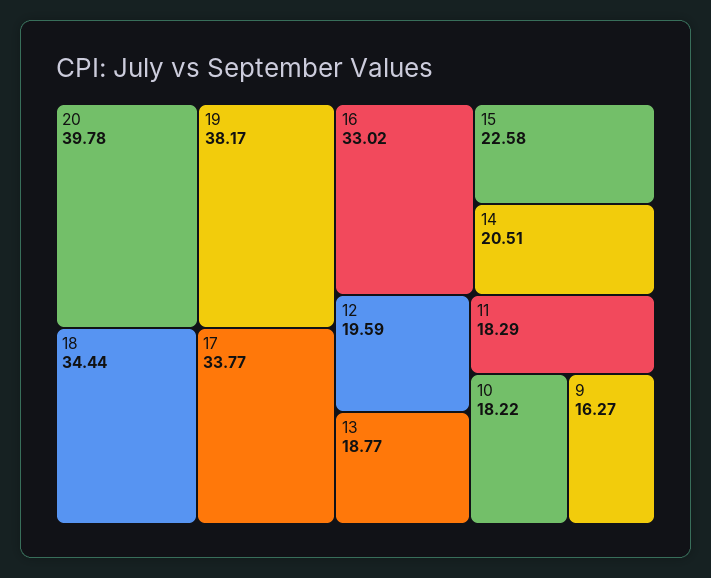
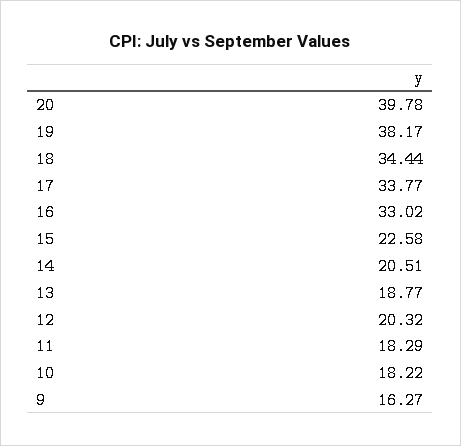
  {
    "20": 39.78,
    "19": 38.17,
    "18": 34.44,
    "17": 33.77,
    "16": 33.02,
    "15": 22.58,
    "14": 20.51,
-   "12": 19.59,
+   "12": 20.32,
    "13": 18.77,
    "11": 18.29,
    "10": 18.22,
    "9": 16.27
  }

